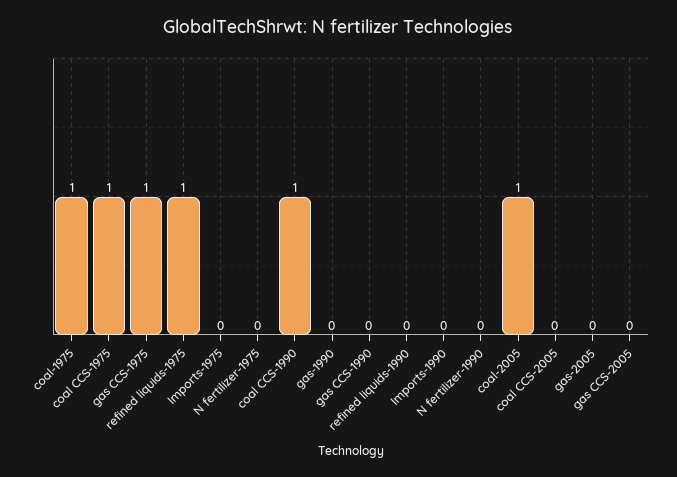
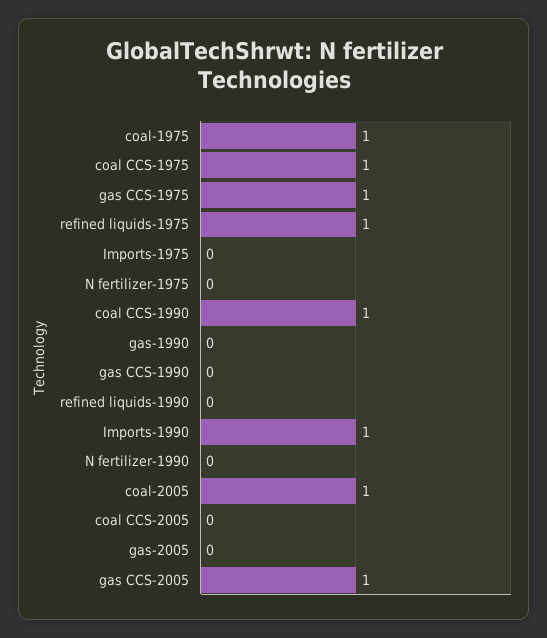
  {
    "coal-1975": 1,
    "coal CCS-1975": 1,
    "gas CCS-1975": 1,
    "refined liquids-1975": 1,
    "Imports-1975": 0,
    "N fertilizer-1975": 0,
    "coal CCS-1990": 1,
    "gas-1990": 0,
    "gas CCS-1990": 0,
    "refined liquids-1990": 0,
-   "Imports-1990": 0,
+   "Imports-1990": 1,
    "N fertilizer-1990": 0,
    "coal-2005": 1,
    "coal CCS-2005": 0,
    "gas-2005": 0,
-   "gas CCS-2005": 0
+   "gas CCS-2005": 1
  }

